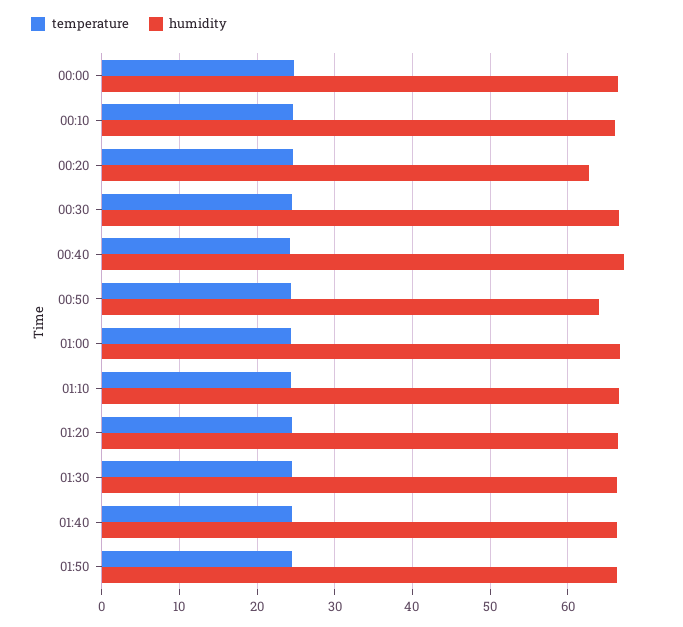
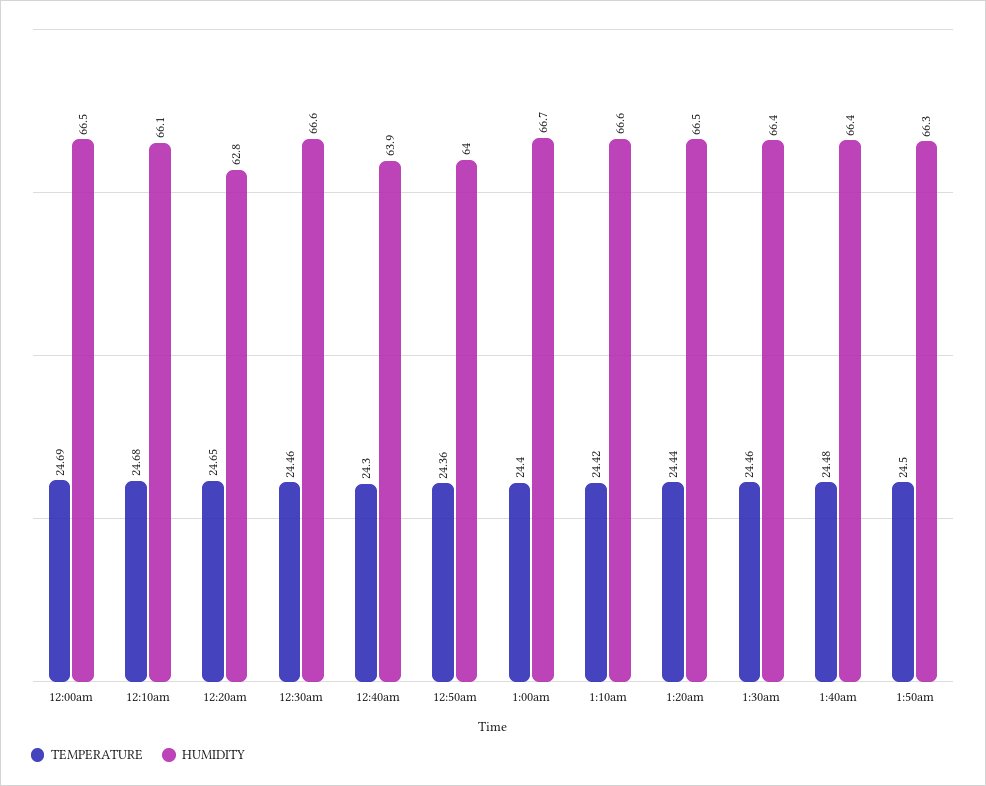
  {
    "temperature": {
      "00:00": 24.69,
      "00:10": 24.68,
      "00:20": 24.65,
      "00:30": 24.46,
      "00:40": 24.3,
      "00:50": 24.36,
      "01:00": 24.4,
      "01:10": 24.42,
      "01:20": 24.44,
      "01:30": 24.46,
      "01:40": 24.48,
      "01:50": 24.5
    },
    "humidity": {
      "00:00": 66.5,
      "00:10": 66.1,
      "00:20": 62.8,
      "00:30": 66.6,
-     "00:40": 67,
+     "00:40": 63.9,
      "00:50": 64,
      "01:00": 66.7,
      "01:10": 66.6,
      "01:20": 66.5,
      "01:30": 66.4,
      "01:40": 66.4,
      "01:50": 66.3
    }
  }

